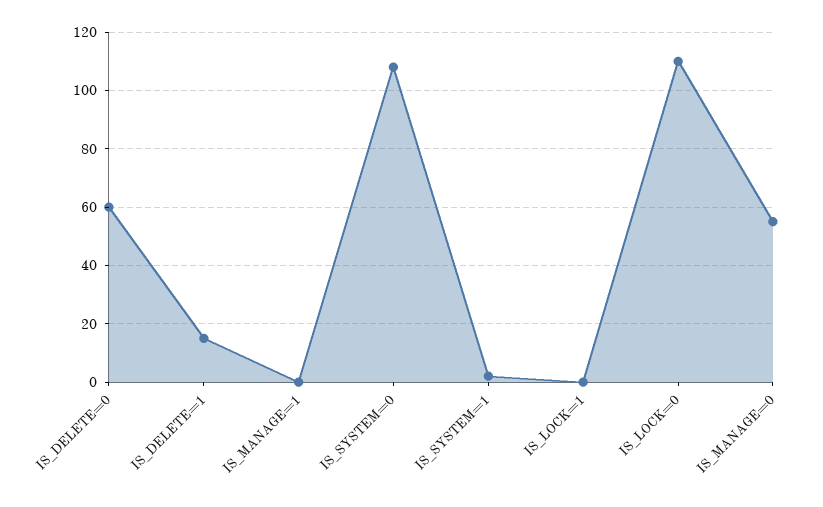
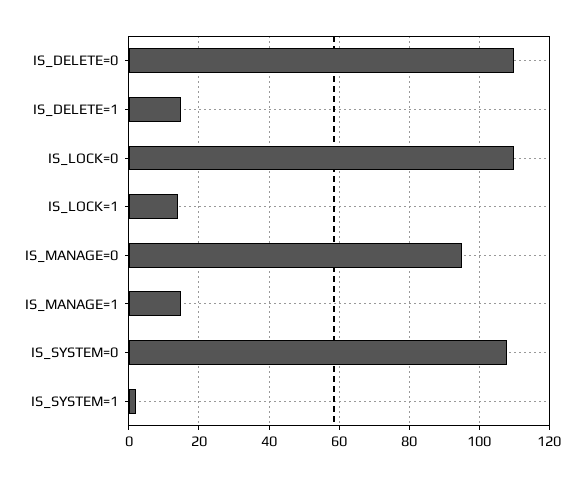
  {
-   "IS_DELETE=0": 60,
+   "IS_DELETE=0": 110,
    "IS_DELETE=1": 15,
-   "IS_MANAGE=1": 0,
+   "IS_MANAGE=1": 15,
    "IS_SYSTEM=0": 110,
    "IS_SYSTEM=1": 0,
-   "IS_LOCK=1": 0,
+   "IS_LOCK=1": 15,
    "IS_LOCK=0": 110,
-   "IS_MANAGE=0": 55
+   "IS_MANAGE=0": 95
  }

